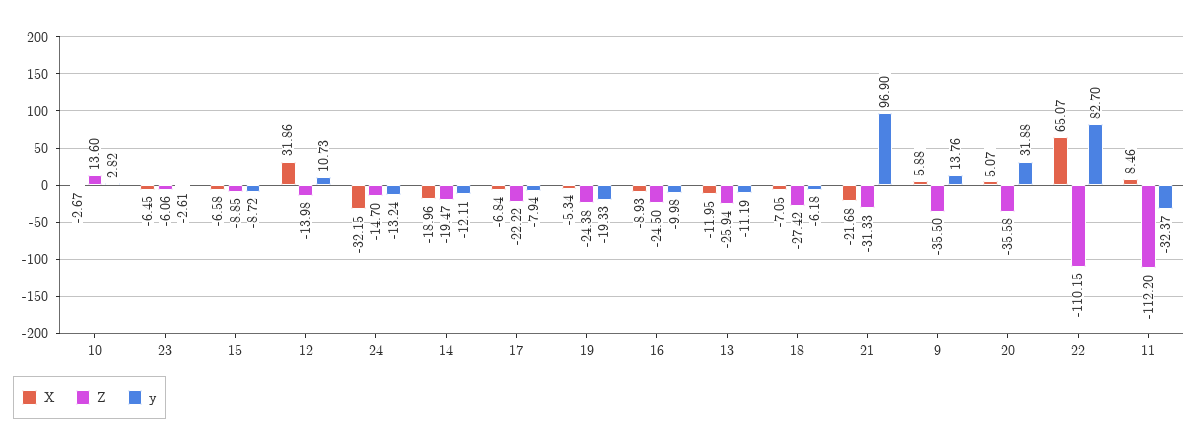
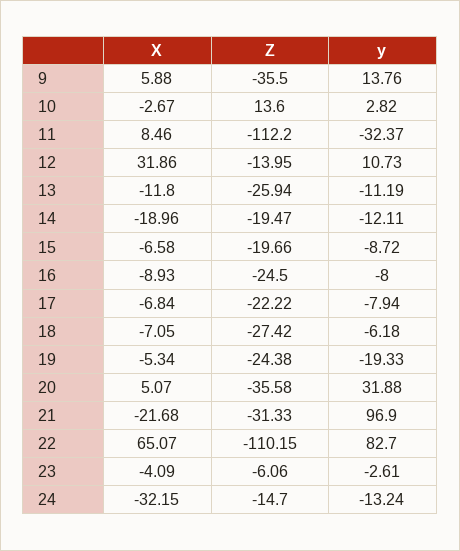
  {
    "X": {
      "10": -2.67,
-     "23": -6.45,
+     "23": -4.09,
      "15": -6.58,
      "12": 31.86,
      "24": -32.15,
      "14": -18.96,
      "17": -6.84,
      "19": -5.34,
      "16": -8.93,
-     "13": -11.95,
+     "13": -11.8,
      "18": -7.05,
      "21": -21.68,
      "9": 5.88,
      "20": 5.07,
      "22": 65.07,
      "11": 8.46
    },
    "Z": {
      "10": 13.6,
      "23": -6.06,
-     "15": -8.85,
+     "15": -19.66,
-     "12": -13.98,
+     "12": -13.95,
      "24": -14.7,
      "14": -19.47,
      "17": -22.22,
      "19": -24.38,
      "16": -24.5,
      "13": -25.94,
      "18": -27.42,
      "21": -31.33,
      "9": -35.5,
      "20": -35.58,
      "22": -110.15,
      "11": -112.2
    },
    "y": {
      "10": 2.82,
      "23": -2.61,
      "15": -8.72,
      "12": 10.73,
      "24": -13.24,
      "14": -12.11,
      "17": -7.94,
      "19": -19.33,
-     "16": -9.98,
+     "16": -8,
      "13": -11.19,
      "18": -6.18,
      "21": 96.9,
      "9": 13.76,
      "20": 31.88,
      "22": 82.7,
      "11": -32.37
    }
  }

